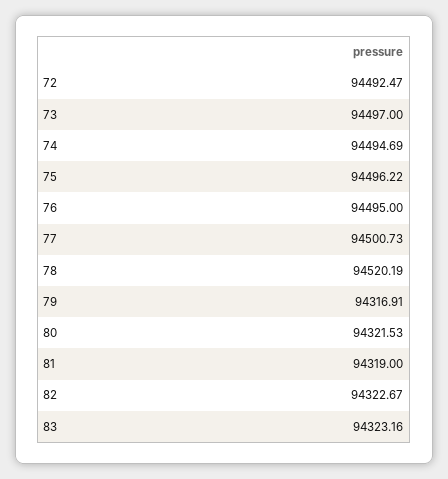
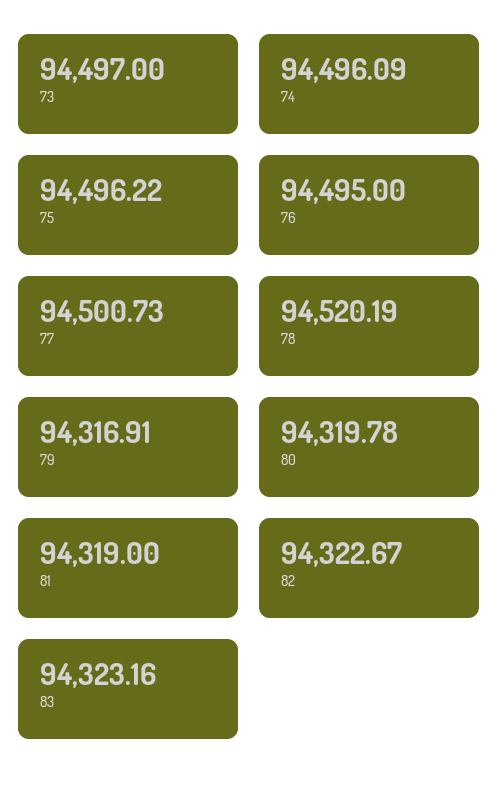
  {
-   "72": 94492.47,
    "73": 94497,
-   "74": 94494.69,
+   "74": 94496.09,
    "75": 94496.22,
    "76": 94495,
    "77": 94500.73,
    "78": 94520.19,
    "79": 94316.91,
-   "80": 94321.53,
+   "80": 94319.78,
    "81": 94319,
    "82": 94322.67,
    "83": 94323.16
  }

